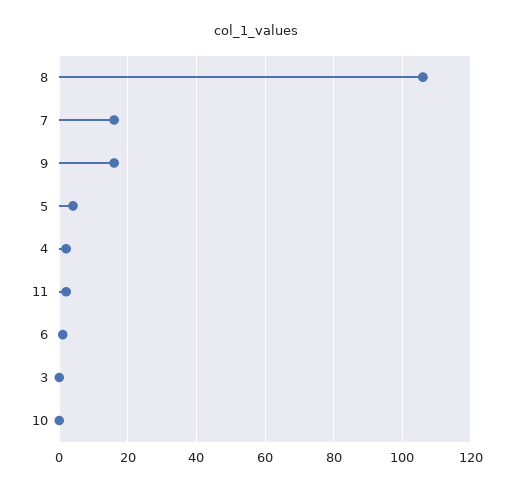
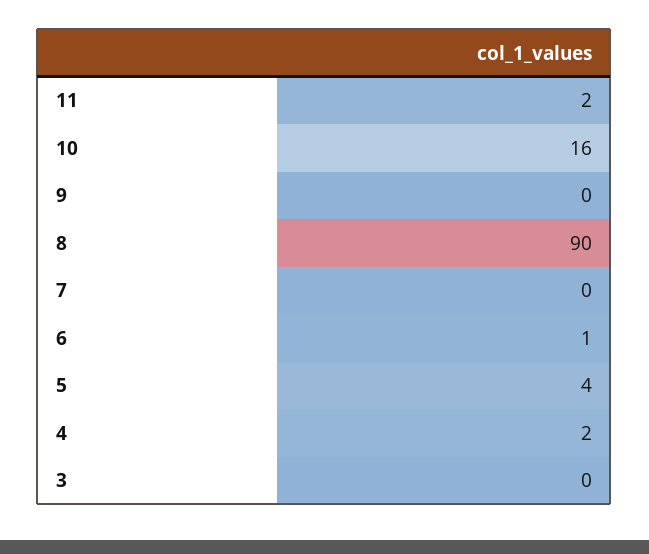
  {
-   "8": 105,
+   "8": 90,
-   "7": 15,
+   "7": 0,
-   "9": 15,
+   "9": 0,
    "5": 4,
    "4": 2,
    "11": 2,
    "6": 1,
    "3": 0,
-   "10": 0
+   "10": 16
  }

